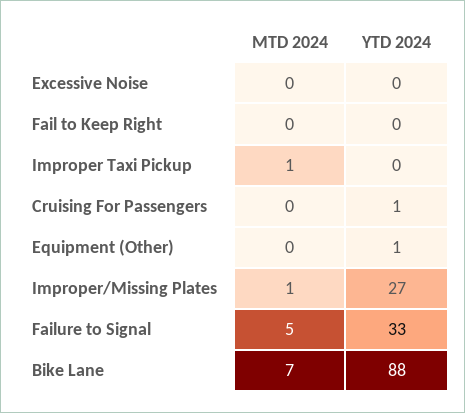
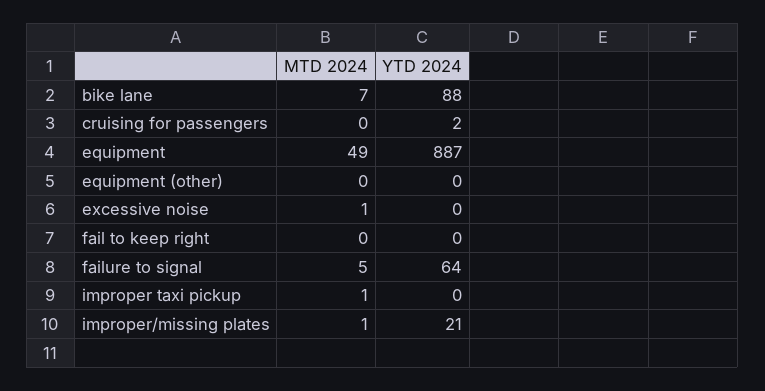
  {
    "MTD 2024": {
-     "Excessive Noise": 0,
+     "Excessive Noise": 1,
      "Fail to Keep Right": 0,
      "Improper Taxi Pickup": 1,
      "Cruising For Passengers": 0,
      "Equipment (Other)": 0,
      "Improper/Missing Plates": 1,
      "Failure to Signal": 5,
-     "Bike Lane": 7
+     "Bike Lane": 7,
+     "equipment": 49
    },
    "YTD 2024": {
      "Excessive Noise": 0,
      "Fail to Keep Right": 0,
      "Improper Taxi Pickup": 0,
-     "Cruising For Passengers": 1,
+     "Cruising For Passengers": 2,
-     "Equipment (Other)": 1,
+     "Equipment (Other)": 0,
-     "Improper/Missing Plates": 27,
+     "Improper/Missing Plates": 21,
-     "Failure to Signal": 33,
+     "Failure to Signal": 64,
-     "Bike Lane": 88
+     "Bike Lane": 88,
+     "equipment": 887
    }
  }

